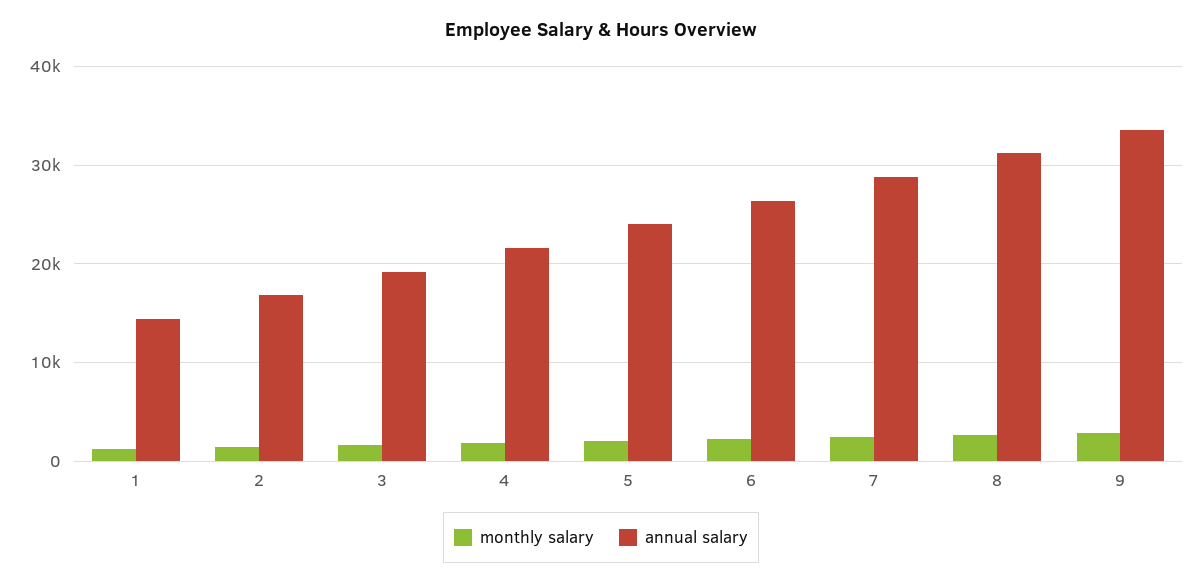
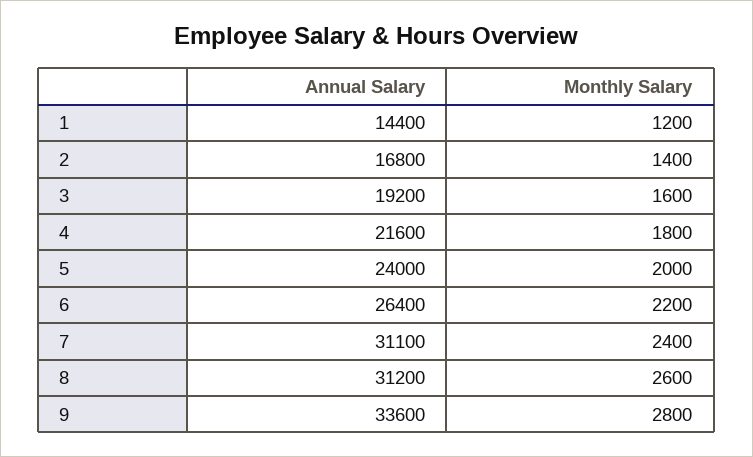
  {
    "monthly salary": {
      "1": 1200,
      "2": 1400,
      "3": 1600,
      "4": 1800,
      "5": 2000,
      "6": 2200,
      "7": 2400,
      "8": 2600,
      "9": 2800
    },
    "annual salary": {
      "1": 14400,
      "2": 16800,
      "3": 19200,
      "4": 21600,
      "5": 24000,
      "6": 26400,
-     "7": 29000,
+     "7": 31100,
      "8": 31200,
      "9": 33600
    }
  }

